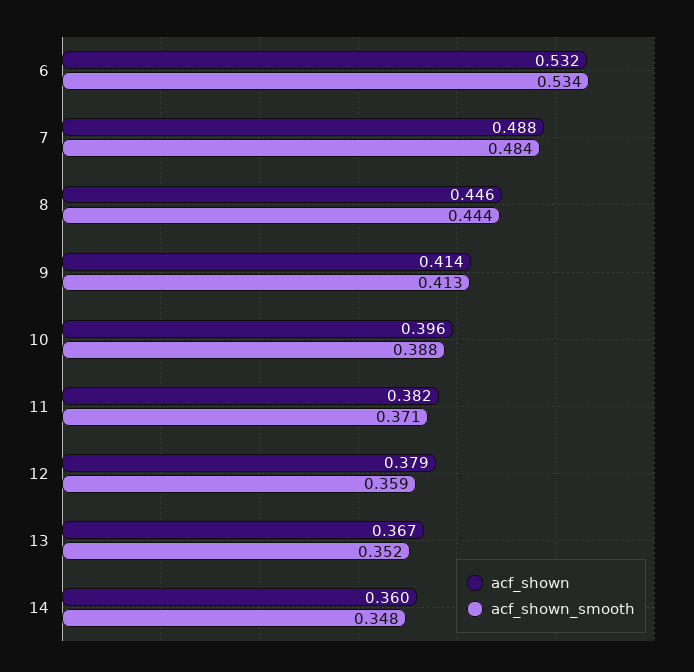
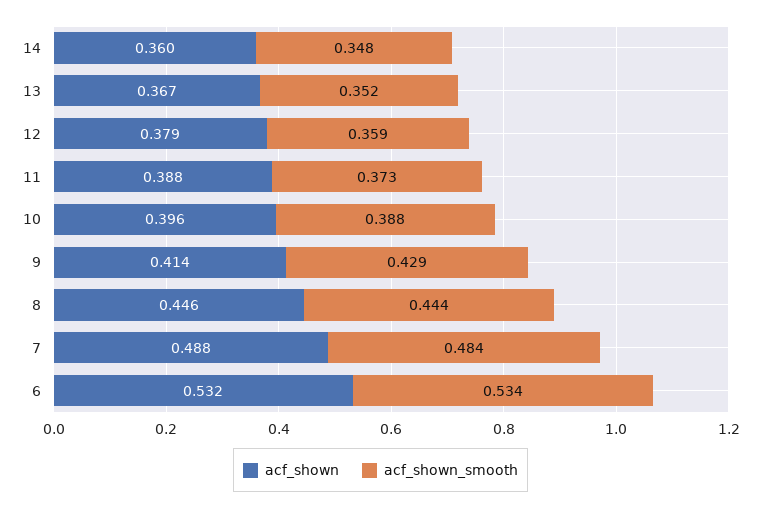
  {
    "acf_shown": {
      "6": 0.532,
      "7": 0.488,
      "8": 0.446,
      "9": 0.414,
      "10": 0.396,
-     "11": 0.382,
+     "11": 0.388,
      "12": 0.379,
      "13": 0.367,
      "14": 0.36
    },
    "acf_shown_smooth": {
      "6": 0.534,
      "7": 0.484,
      "8": 0.444,
-     "9": 0.413,
+     "9": 0.429,
      "10": 0.388,
-     "11": 0.371,
+     "11": 0.373,
      "12": 0.359,
      "13": 0.352,
      "14": 0.348
    }
  }

